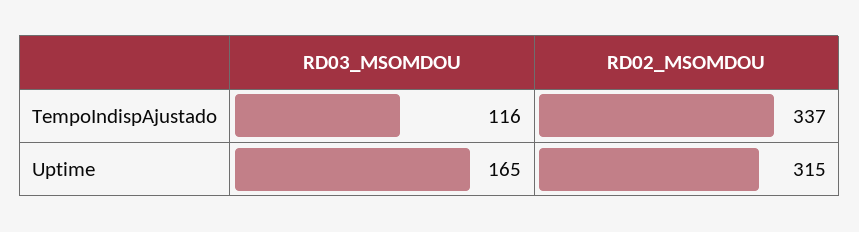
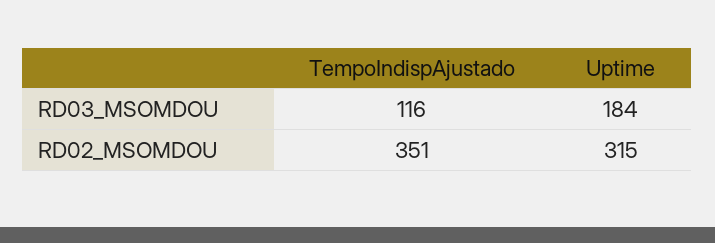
  {
    "RD03_MSOMDOU": {
      "TempoIndispAjustado": 116,
-     "Uptime": 165
+     "Uptime": 184
    },
    "RD02_MSOMDOU": {
-     "TempoIndispAjustado": 337,
+     "TempoIndispAjustado": 351,
      "Uptime": 315
    }
  }

